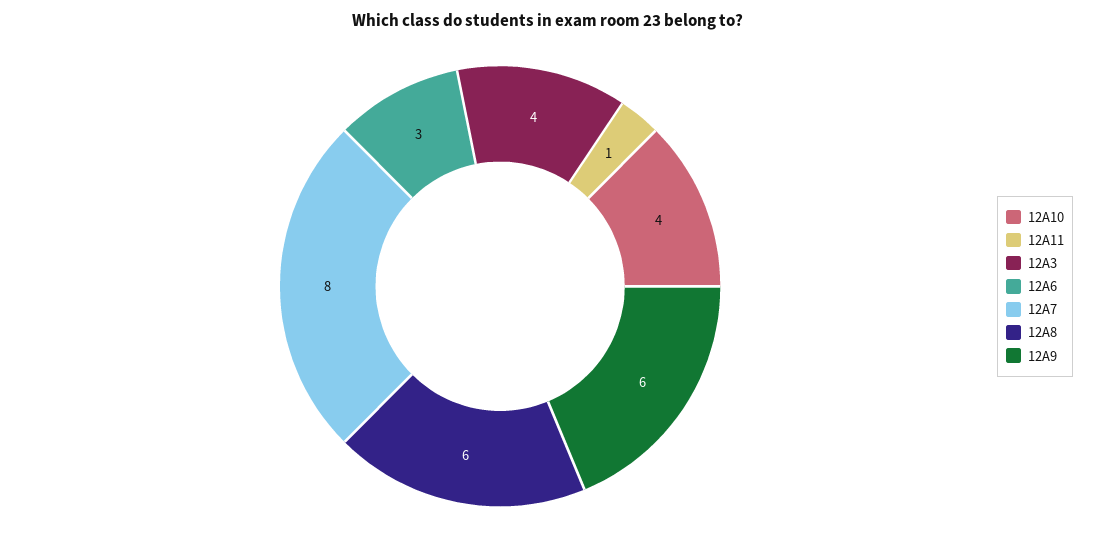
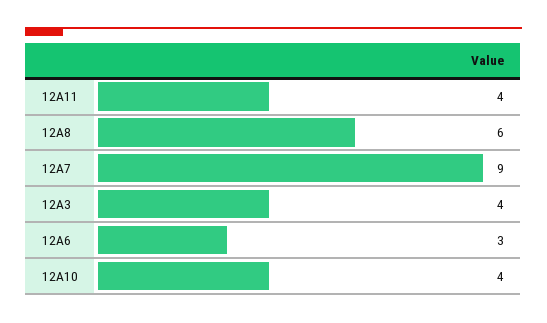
  {
    "12A10": 4,
-   "12A11": 1,
+   "12A11": 4,
    "12A3": 4,
    "12A6": 3,
-   "12A7": 8,
+   "12A7": 9,
-   "12A8": 6,
+   "12A8": 6
-   "12A9": 6
  }

